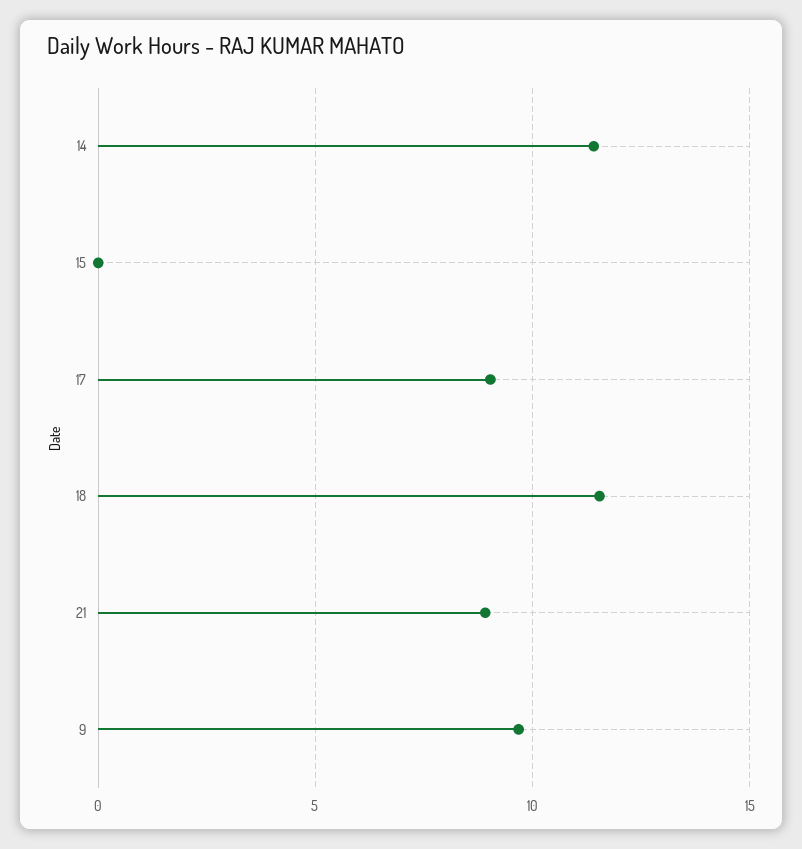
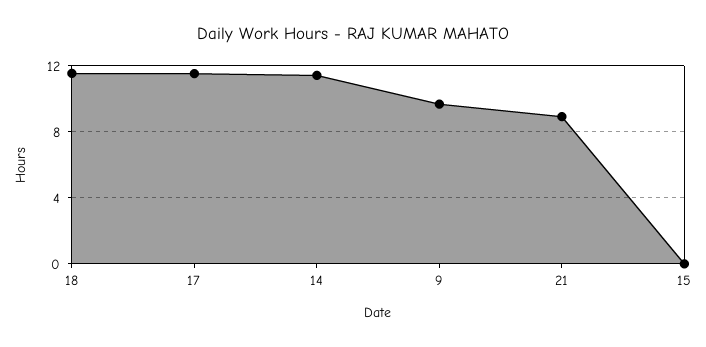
  {
    "14": 11.5,
    "15": 0,
-   "17": 9,
+   "17": 11.5,
    "18": 11.5,
    "21": 9,
    "9": 9.5
  }

